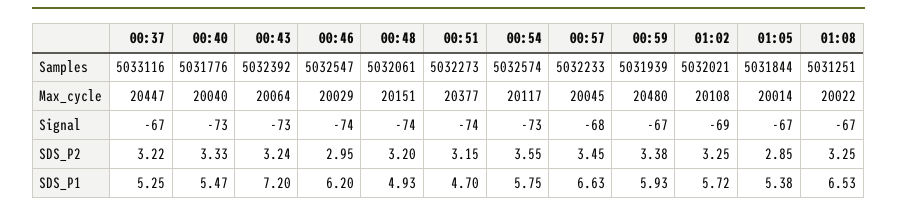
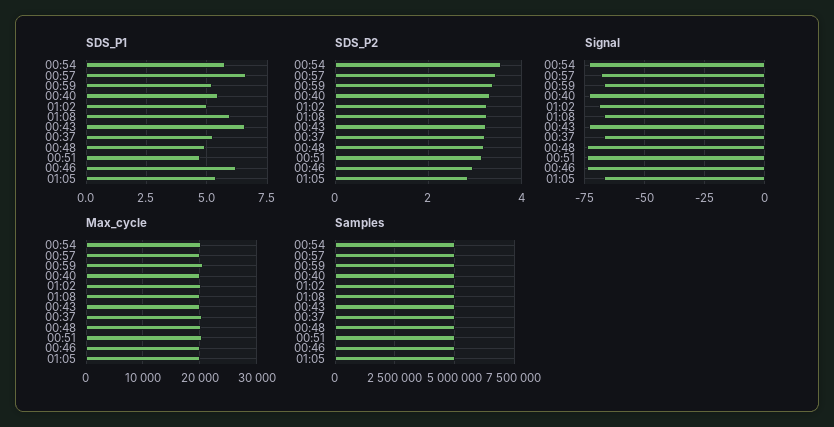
  {
    "Samples": {
      "00:37": 5033116,
      "00:40": 5031776,
      "00:43": 5032392,
      "00:46": 5032547,
      "00:48": 5032061,
      "00:51": 5032273,
      "00:54": 5032574,
      "00:57": 5032233,
      "00:59": 5031939,
      "01:02": 5032021,
      "01:05": 5031844,
      "01:08": 5031251
    },
    "Max_cycle": {
      "00:37": 20447,
      "00:40": 20040,
      "00:43": 20064,
      "00:46": 20029,
      "00:48": 20151,
      "00:51": 20377,
      "00:54": 20117,
      "00:57": 20045,
      "00:59": 20480,
      "01:02": 20108,
      "01:05": 20014,
      "01:08": 20022
    },
    "Signal": {
      "00:37": -67,
      "00:40": -73,
      "00:43": -73,
      "00:46": -74,
      "00:48": -74,
      "00:51": -74,
      "00:54": -73,
      "00:57": -68,
      "00:59": -67,
      "01:02": -69,
      "01:05": -67,
      "01:08": -67
    },
    "SDS_P2": {
      "00:37": 3.22,
      "00:40": 3.33,
      "00:43": 3.24,
      "00:46": 2.95,
      "00:48": 3.2,
      "00:51": 3.15,
      "00:54": 3.55,
      "00:57": 3.45,
      "00:59": 3.38,
      "01:02": 3.25,
      "01:05": 2.85,
      "01:08": 3.25
    },
    "SDS_P1": {
      "00:37": 5.25,
      "00:40": 5.47,
-     "00:43": 7.2,
+     "00:43": 6.5,
      "00:46": 6.2,
      "00:48": 4.93,
      "00:51": 4.7,
      "00:54": 5.75,
      "00:57": 6.63,
-     "00:59": 5.93,
+     "00:59": 5.25,
-     "01:02": 5.72,
+     "01:02": 5,
      "01:05": 5.38,
-     "01:08": 6.53
+     "01:08": 6
    }
  }

